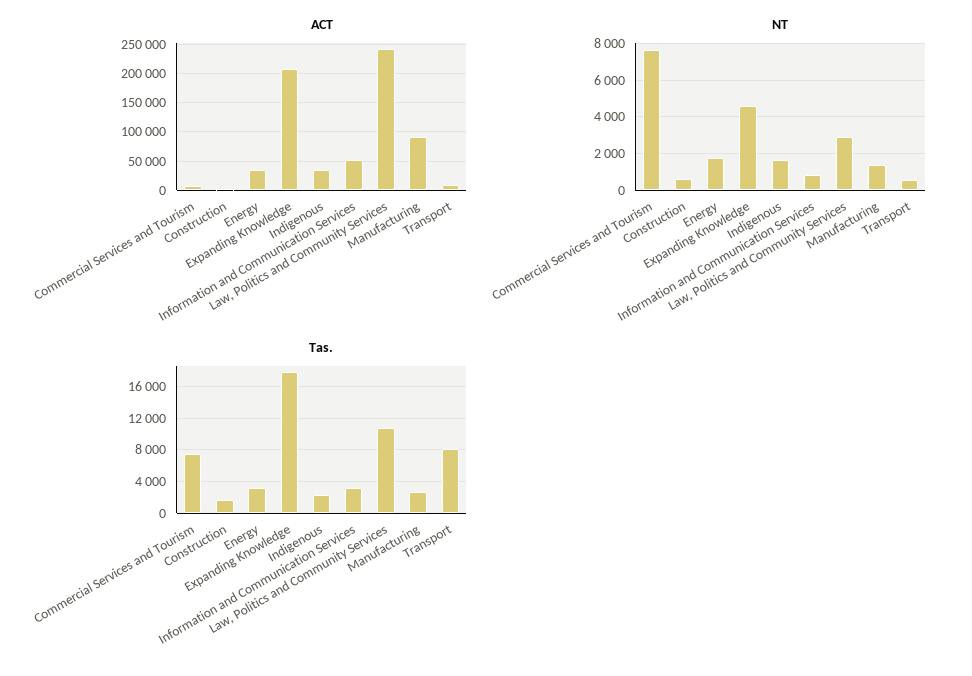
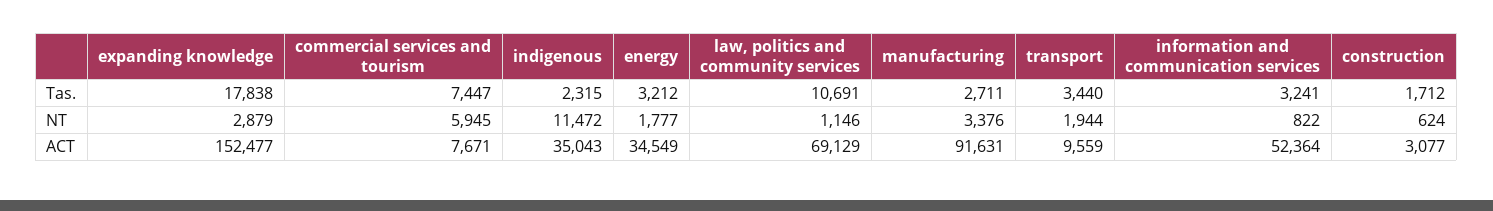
  {
    "ACT": {
      "Commercial Services and Tourism": 7671,
      "Construction": 3077,
      "Energy": 34549,
-     "Expanding Knowledge": 200000,
+     "Expanding Knowledge": 152477,
      "Indigenous": 35043,
      "Information and Communication Services": 52364,
-     "Law, Politics and Community Services": 250000,
+     "Law, Politics and Community Services": 69129,
      "Manufacturing": 91631,
      "Transport": 9559
    },
    "NT": {
-     "Commercial Services and Tourism": 7500,
+     "Commercial Services and Tourism": 5945,
      "Construction": 624,
      "Energy": 1777,
-     "Expanding Knowledge": 4500,
+     "Expanding Knowledge": 2879,
-     "Indigenous": 1500,
+     "Indigenous": 11472,
      "Information and Communication Services": 822,
-     "Law, Politics and Community Services": 3000,
+     "Law, Politics and Community Services": 1146,
-     "Manufacturing": 1500,
+     "Manufacturing": 3376,
-     "Transport": 500
+     "Transport": 1944
    },
    "Tas.": {
      "Commercial Services and Tourism": 7447,
      "Construction": 1712,
      "Energy": 3212,
      "Expanding Knowledge": 17838,
      "Indigenous": 2315,
      "Information and Communication Services": 3241,
      "Law, Politics and Community Services": 10691,
      "Manufacturing": 2711,
-     "Transport": 8000
+     "Transport": 3440
    }
  }

